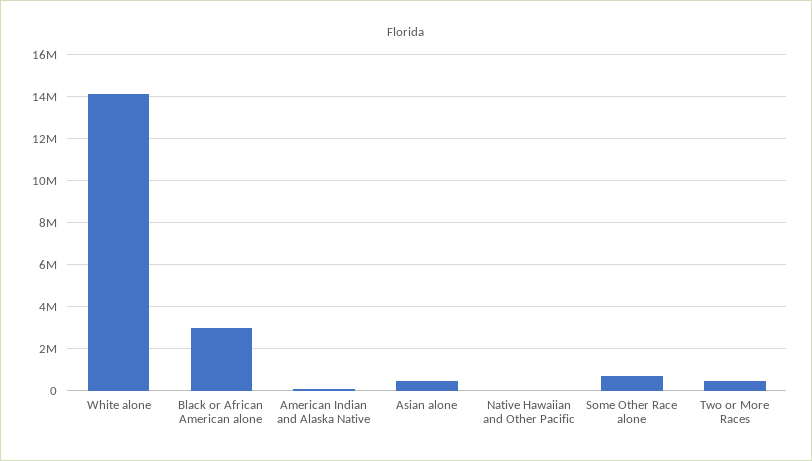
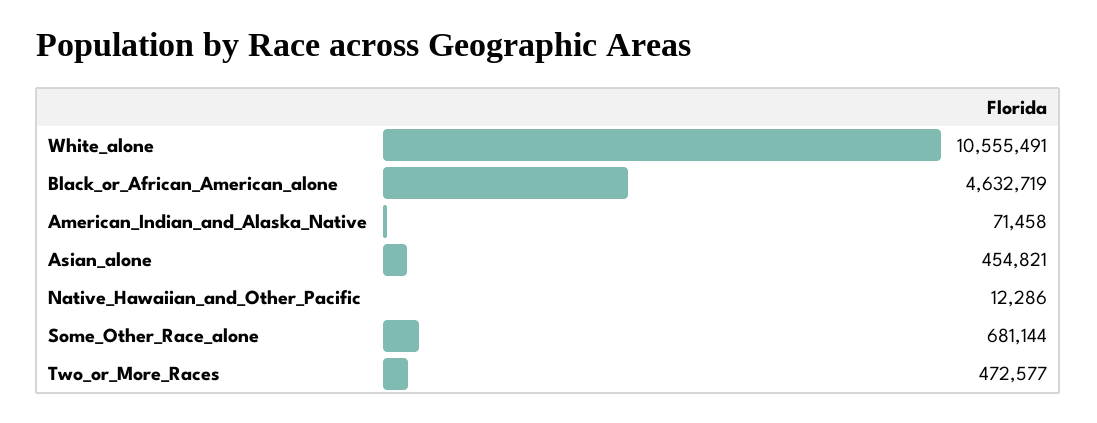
  {
-   "White alone": 14000000,
+   "White alone": 10555491,
-   "Black or African American alone": 3000000,
+   "Black or African American alone": 4632719,
    "American Indian and Alaska Native": 71458,
    "Asian alone": 454821,
    "Native Hawaiian and Other Pacific": 12286,
    "Some Other Race alone": 681144,
    "Two or More Races": 472577
  }

